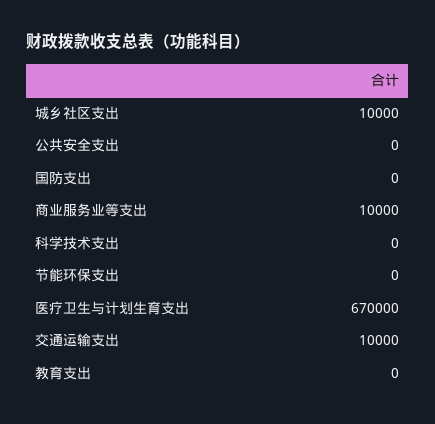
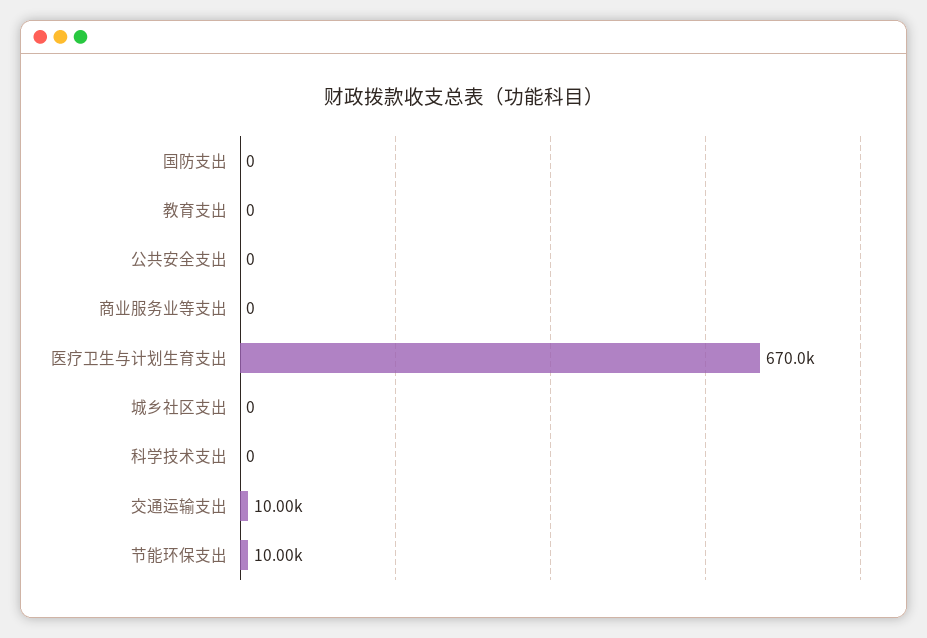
  {
-   "城乡社区支出": 10000,
+   "城乡社区支出": 0,
    "公共安全支出": 0,
    "国防支出": 0,
-   "商业服务业等支出": 10000,
+   "商业服务业等支出": 0,
    "科学技术支出": 0,
-   "节能环保支出": 0,
+   "节能环保支出": 10000,
    "医疗卫生与计划生育支出": 670000,
    "交通运输支出": 10000,
    "教育支出": 0
  }

